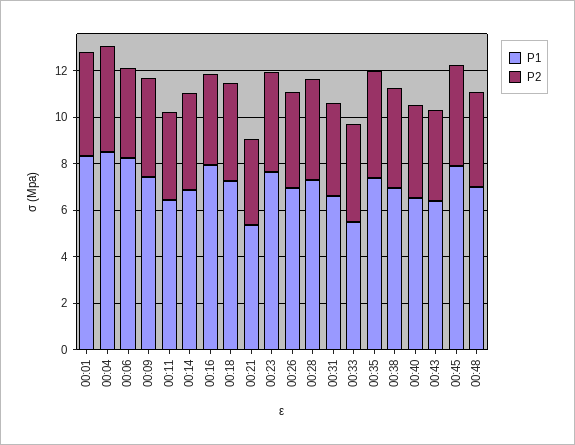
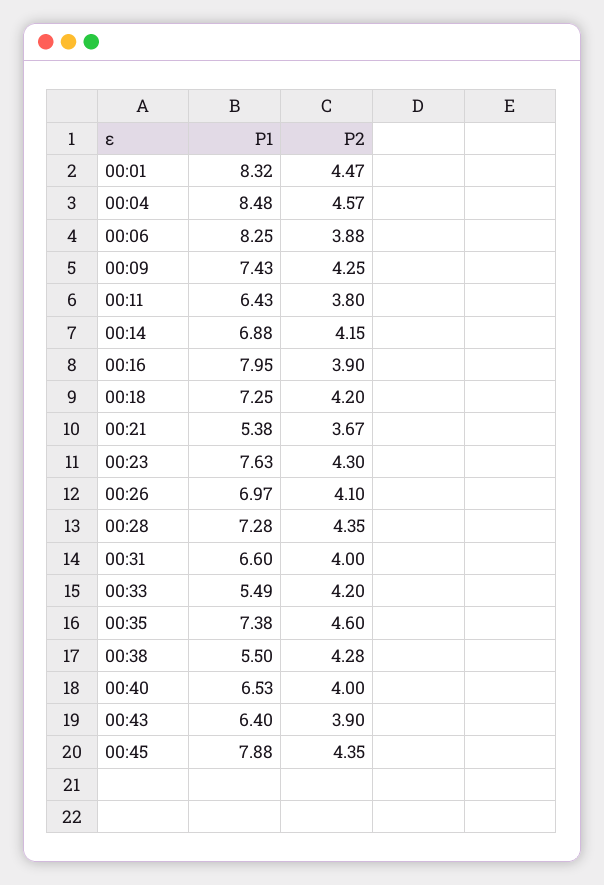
  {
    "P1": {
      "00:01": 8.32,
      "00:04": 8.48,
      "00:06": 8.25,
      "00:09": 7.43,
      "00:11": 6.43,
      "00:14": 6.88,
      "00:16": 7.95,
      "00:18": 7.25,
      "00:21": 5.38,
      "00:23": 7.63,
      "00:26": 6.97,
      "00:28": 7.28,
      "00:31": 6.6,
      "00:33": 5.49,
      "00:35": 7.38,
-     "00:38": 7,
+     "00:38": 5.5,
      "00:40": 6.53,
      "00:43": 6.4,
-     "00:45": 7.88,
+     "00:45": 7.88
-     "00:48": 7
    },
    "P2": {
      "00:01": 4.47,
      "00:04": 4.57,
      "00:06": 3.88,
      "00:09": 4.25,
      "00:11": 3.8,
      "00:14": 4.15,
      "00:16": 3.9,
      "00:18": 4.2,
      "00:21": 3.67,
      "00:23": 4.3,
      "00:26": 4.1,
      "00:28": 4.35,
      "00:31": 4,
      "00:33": 4.2,
      "00:35": 4.6,
      "00:38": 4.28,
      "00:40": 4,
      "00:43": 3.9,
-     "00:45": 4.35,
+     "00:45": 4.35
-     "00:48": 4
    }
  }

